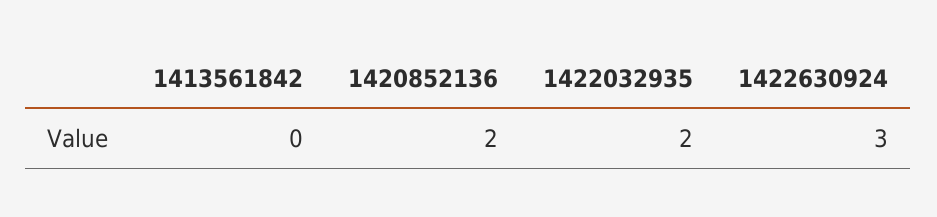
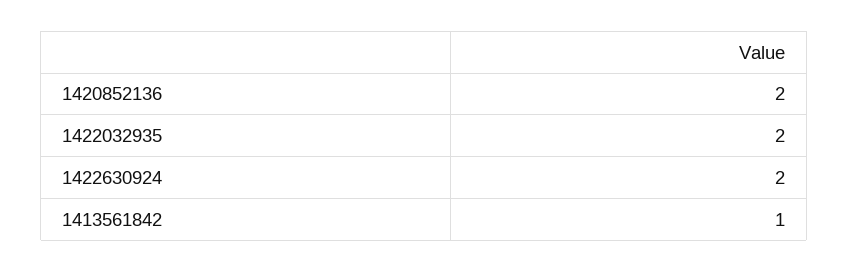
  {
-   "1413561842": 0,
+   "1413561842": 1,
    "1420852136": 2,
    "1422032935": 2,
-   "1422630924": 3
+   "1422630924": 2
  }

